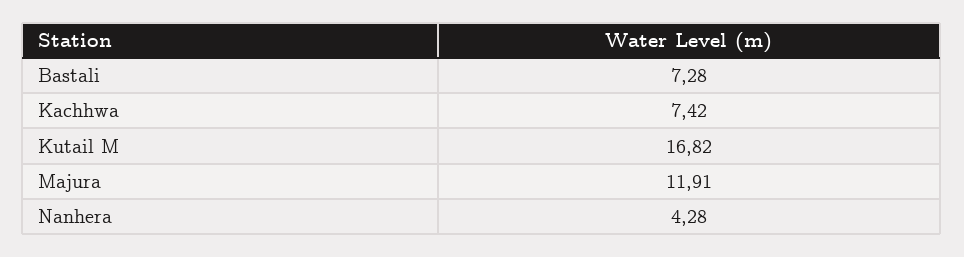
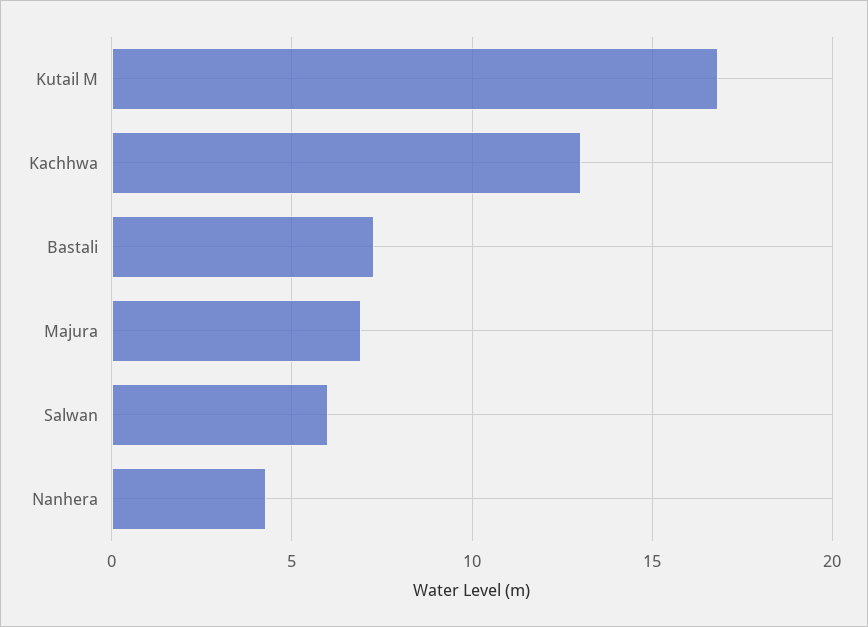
  {
    "Bastali": 7.28,
-   "Kachhwa": 7.42,
+   "Kachhwa": 13,
    "Kutail M": 16.82,
-   "Majura": 11.91,
+   "Majura": 7,
-   "Nanhera": 4.28
+   "Nanhera": 4.28,
+   "Salwan": 6
  }

